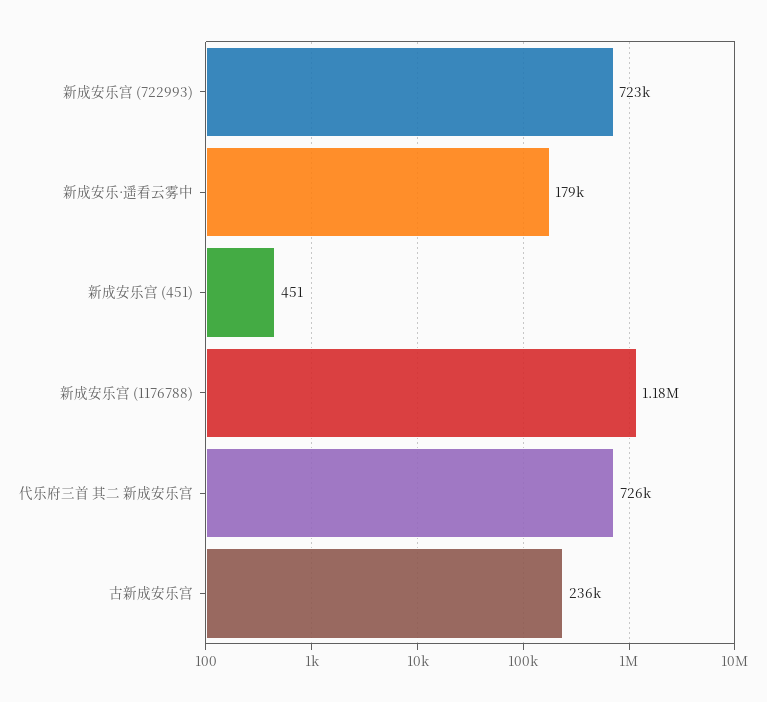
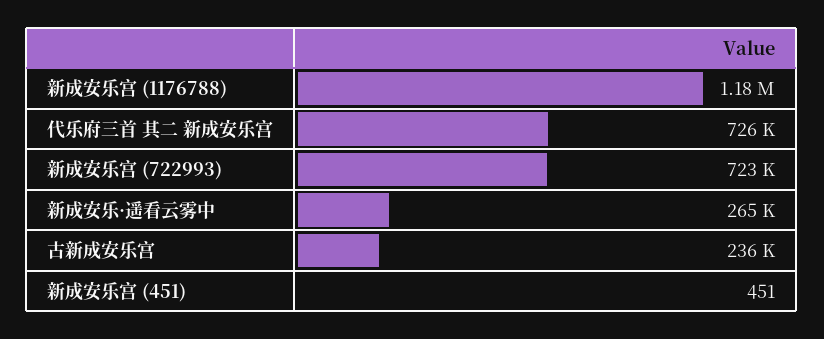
  {
    "新成安乐宫 (722993)": 723000,
-   "新成安乐·遥看云雾中": 179000,
+   "新成安乐·遥看云雾中": 265000,
    "新成安乐宫 (451)": 451,
    "新成安乐宫 (1176788)": 1180000,
    "代乐府三首 其二 新成安乐宫": 726000,
    "古新成安乐宫": 236000
  }

